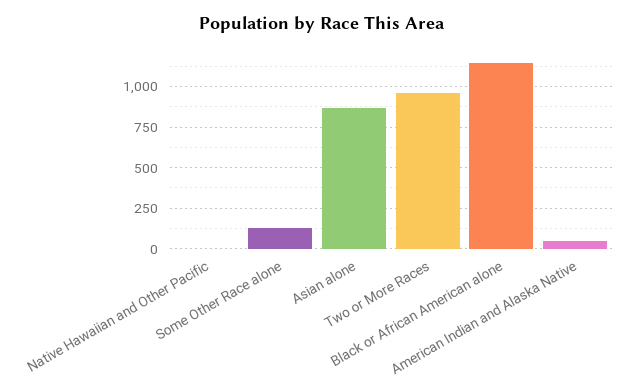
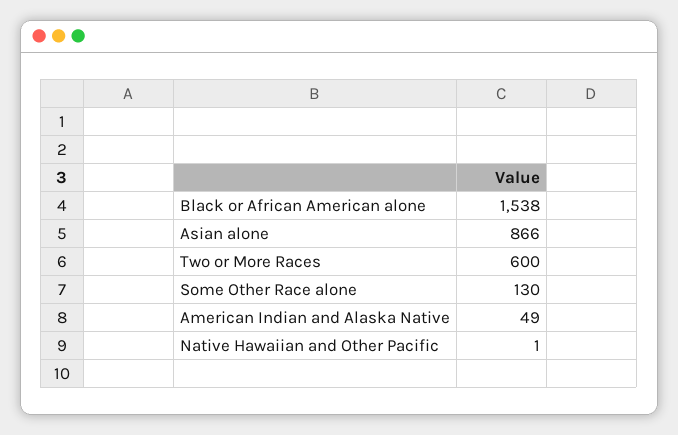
  {
    "Native Hawaiian and Other Pacific": 1,
    "Some Other Race alone": 130,
    "Asian alone": 866,
-   "Two or More Races": 950,
+   "Two or More Races": 600,
-   "Black or African American alone": 1150,
+   "Black or African American alone": 1538,
    "American Indian and Alaska Native": 49
  }

